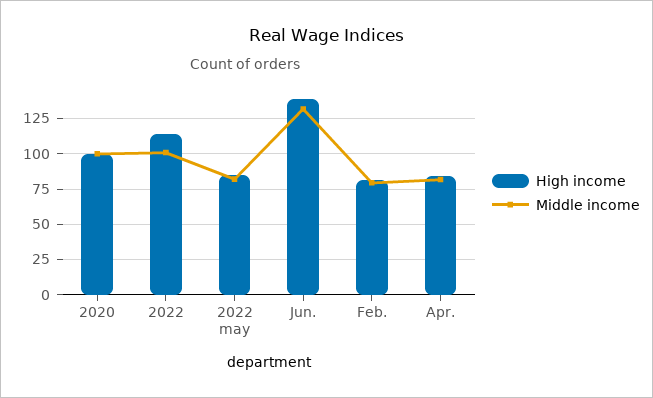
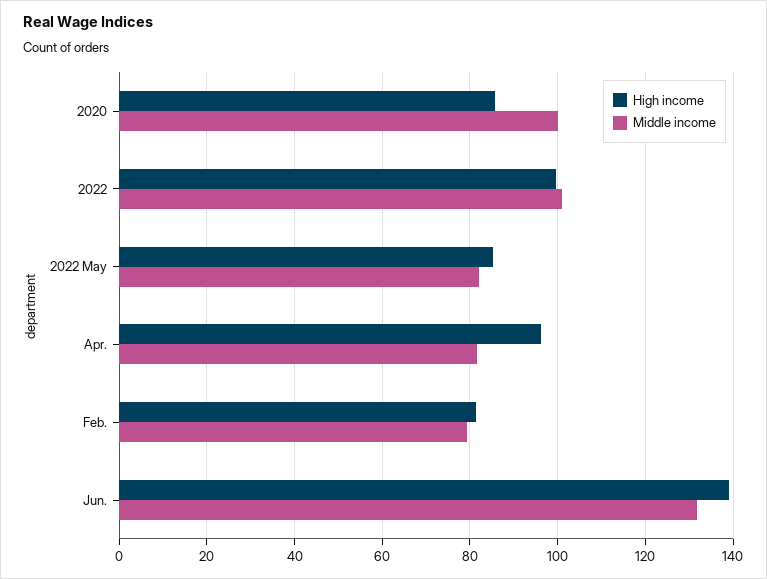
  {
    "High income": {
-     "2020": 100,
+     "2020": 86,
-     "2022": 115,
+     "2022": 100,
      "2022 may": 86,
      "Jun.": 140,
      "Feb.": 82,
-     "Apr.": 85
+     "Apr.": 96
    },
    "Middle income": {
      "2020": 100,
      "2022": 100,
      "2022 may": 82,
      "Jun.": 132,
      "Feb.": 80,
      "Apr.": 82
    }
  }

